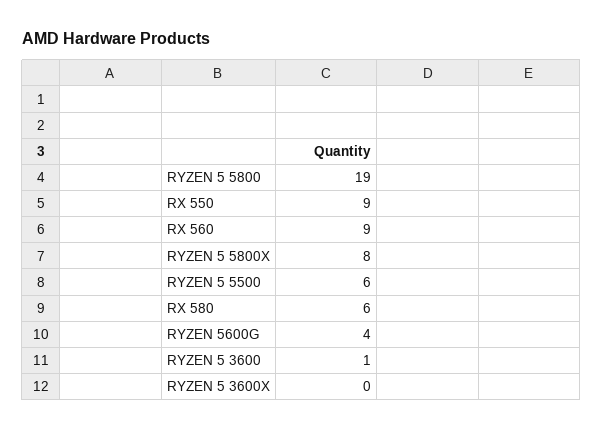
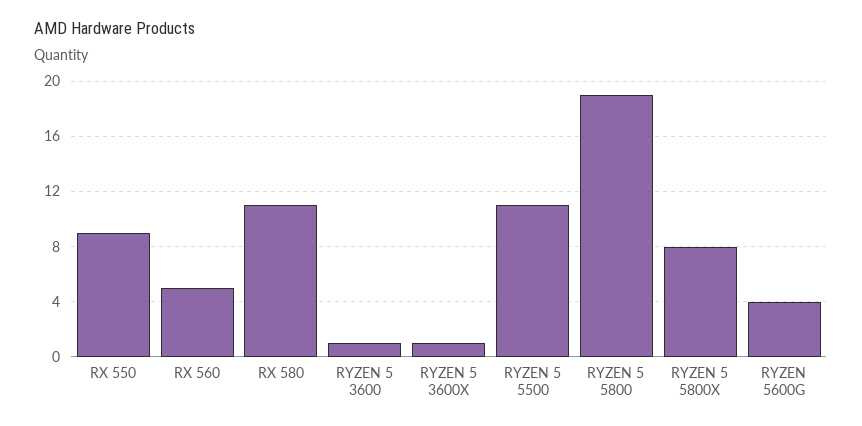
  {
    "RYZEN 5 5800": 19,
    "RX 550": 9,
-   "RX 560": 9,
+   "RX 560": 5,
    "RYZEN 5 5800X": 8,
-   "RYZEN 5 5500": 6,
+   "RYZEN 5 5500": 11,
-   "RX 580": 6,
+   "RX 580": 11,
    "RYZEN 5600G": 4,
    "RYZEN 5 3600": 1,
-   "RYZEN 5 3600X": 0
+   "RYZEN 5 3600X": 1
  }

